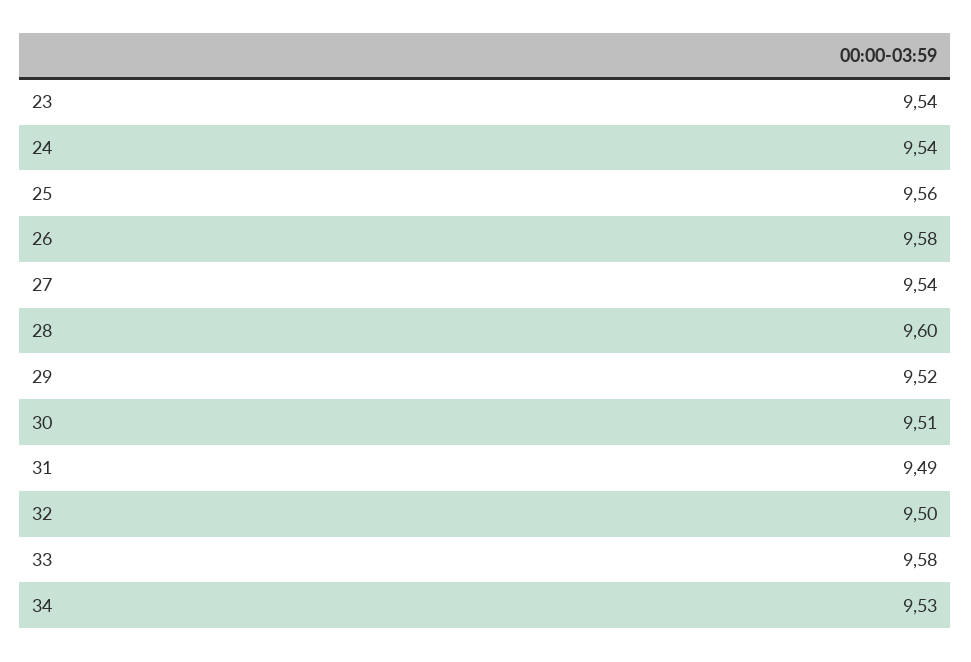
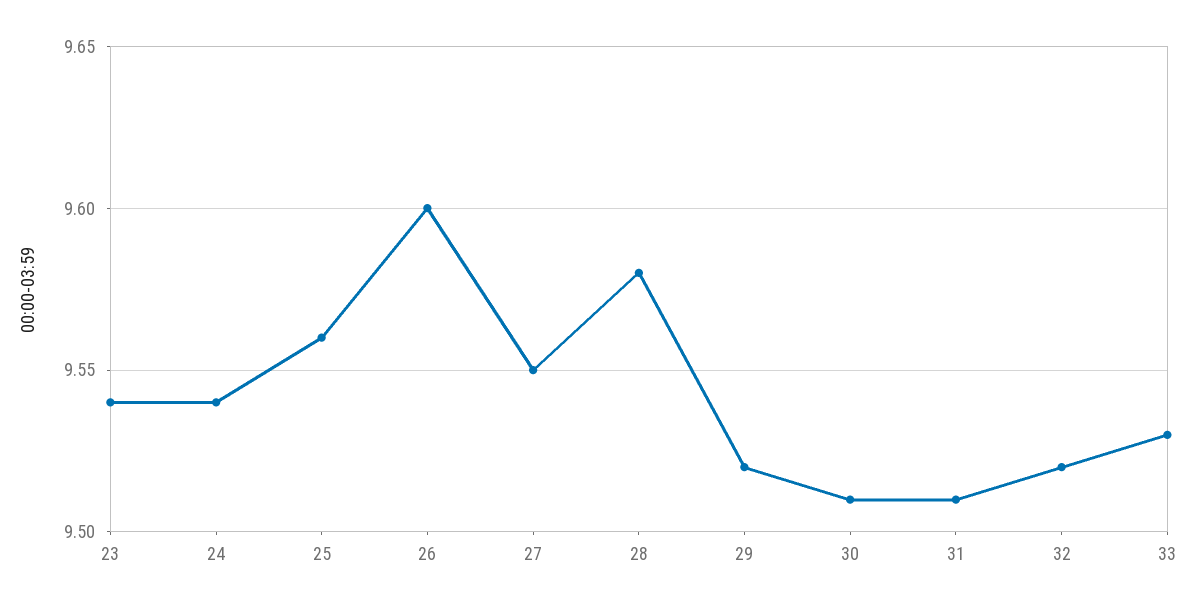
  {
    "23": 9.54,
    "24": 9.54,
    "25": 9.56,
-   "26": 9.58,
+   "26": 9.6,
-   "27": 9.54,
+   "27": 9.55,
-   "28": 9.6,
+   "28": 9.58,
    "29": 9.52,
    "30": 9.51,
-   "31": 9.49,
+   "31": 9.51,
-   "32": 9.5,
+   "32": 9.52,
-   "33": 9.58,
+   "33": 9.53
-   "34": 9.53
  }

